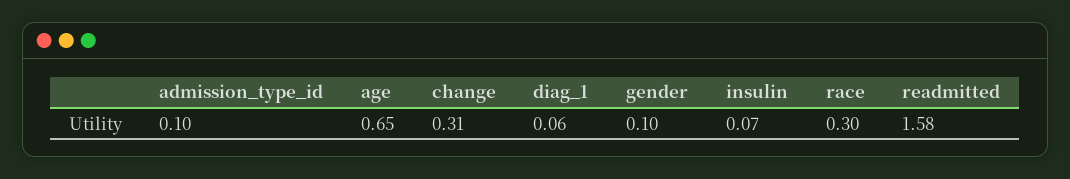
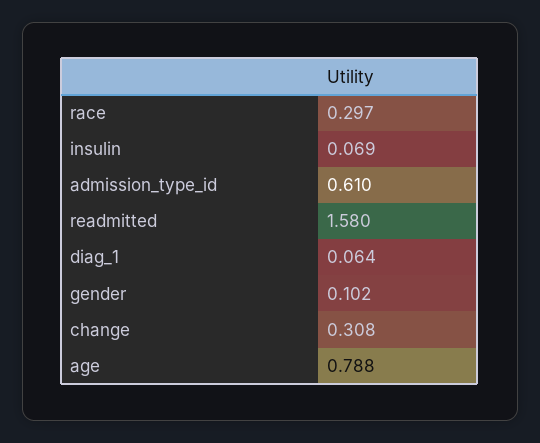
  {
-   "admission_type_id": 0.1,
+   "admission_type_id": 0.61,
-   "age": 0.65,
+   "age": 0.788,
    "change": 0.308,
    "diag_1": 0.064,
    "gender": 0.102,
    "insulin": 0.069,
    "race": 0.297,
    "readmitted": 1.58
  }

